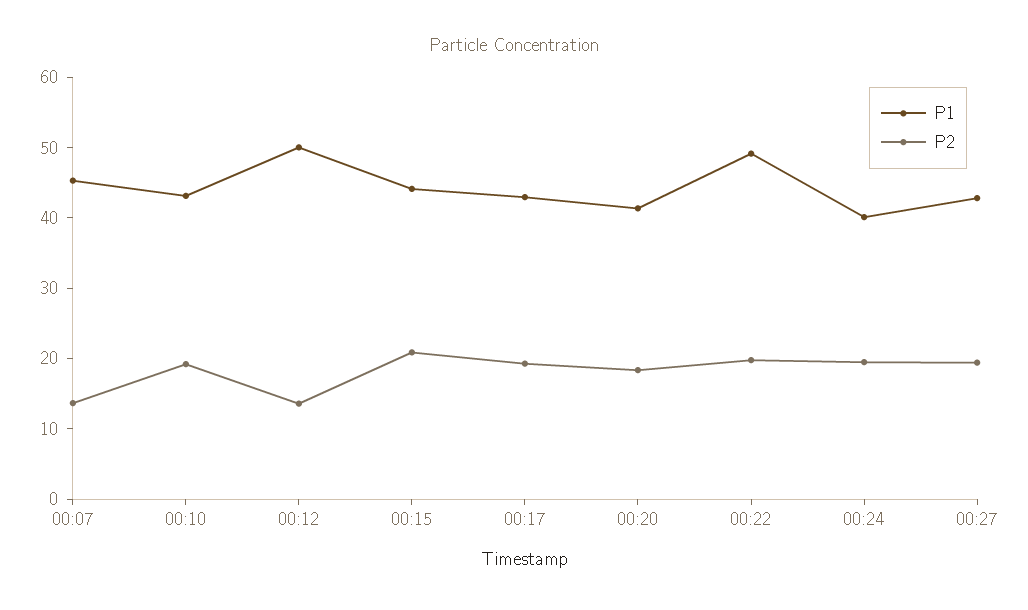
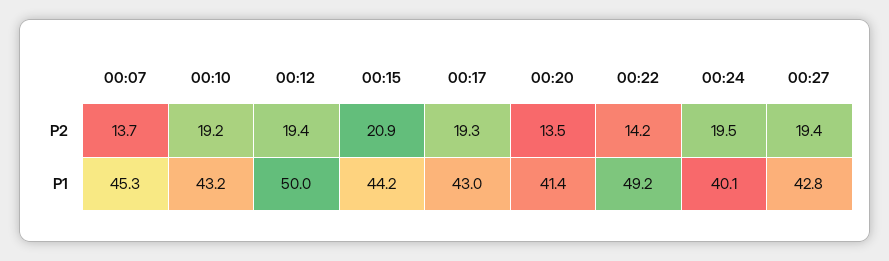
  {
    "P1": {
      "00:07": 45.3,
      "00:10": 43.2,
      "00:12": 50,
      "00:15": 44.2,
      "00:17": 43,
      "00:20": 41.4,
      "00:22": 49.2,
      "00:24": 40.1,
      "00:27": 42.8
    },
    "P2": {
      "00:07": 13.7,
      "00:10": 19.2,
-     "00:12": 14,
+     "00:12": 19.4,
      "00:15": 20.9,
      "00:17": 19.3,
-     "00:20": 18,
+     "00:20": 13.5,
-     "00:22": 20,
+     "00:22": 14.2,
      "00:24": 19.5,
      "00:27": 19.4
    }
  }

